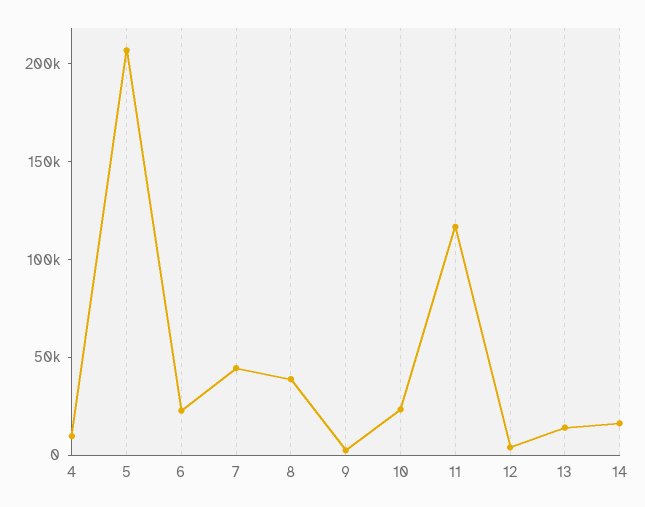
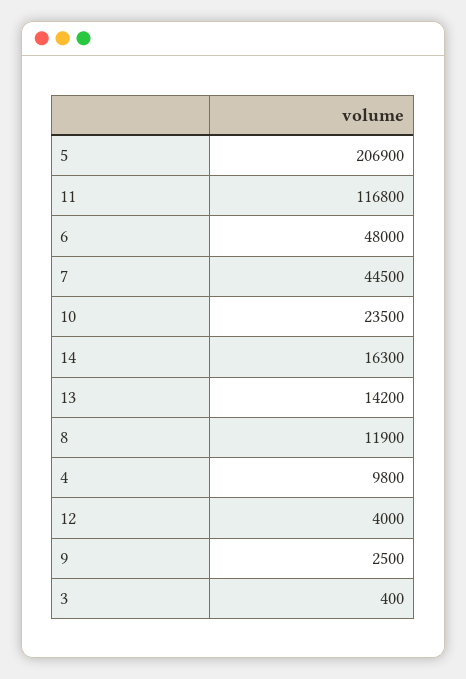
  {
    "4": 9800,
    "5": 206900,
-   "6": 20000,
+   "6": 48000,
    "7": 44500,
-   "8": 40000,
+   "8": 11900,
    "9": 2500,
    "10": 23500,
    "11": 116800,
    "12": 4000,
    "13": 14200,
-   "14": 16300
+   "14": 16300,
+   "3": 400
  }

